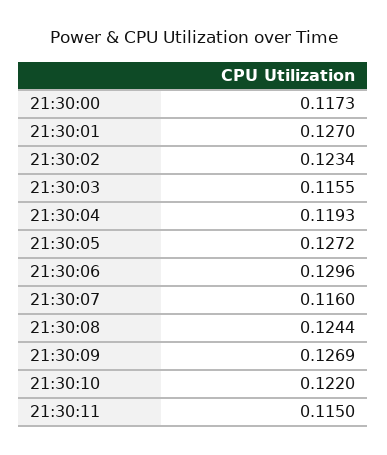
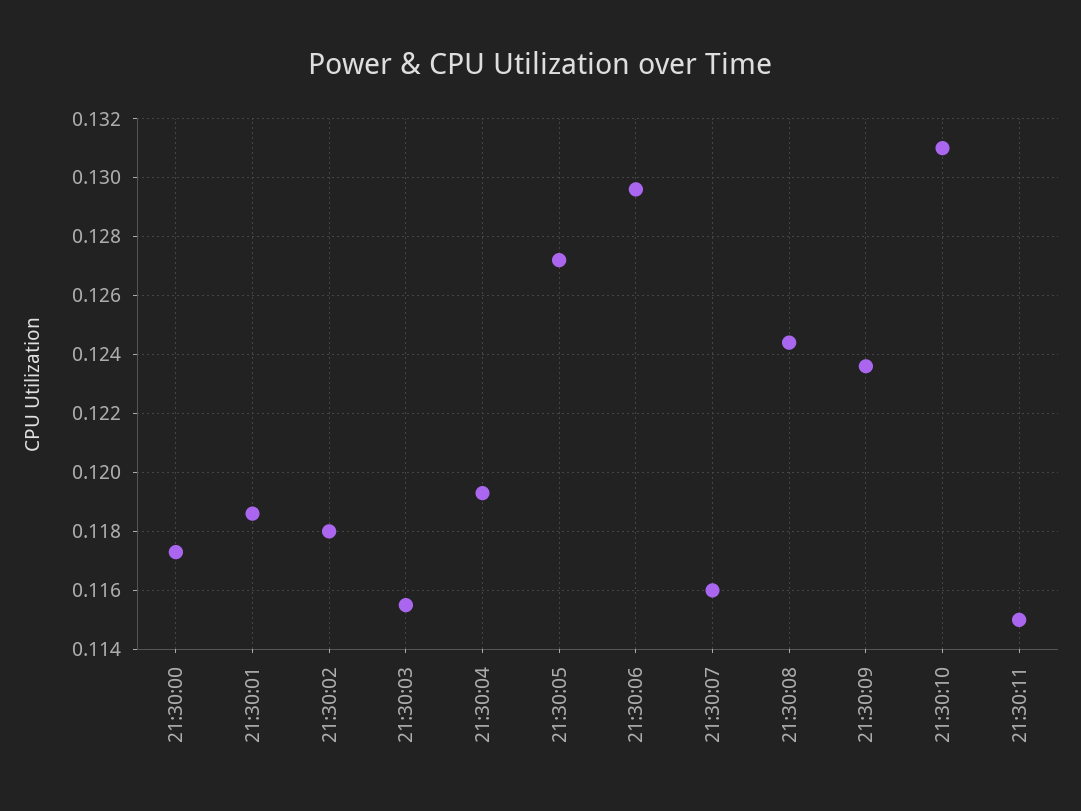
  {
    "21:30:00": 0.1173,
-   "21:30:01": 0.127,
+   "21:30:01": 0.1185,
-   "21:30:02": 0.1234,
+   "21:30:02": 0.118,
    "21:30:03": 0.1155,
    "21:30:04": 0.1193,
    "21:30:05": 0.1272,
    "21:30:06": 0.1296,
    "21:30:07": 0.116,
    "21:30:08": 0.1244,
-   "21:30:09": 0.1269,
+   "21:30:09": 0.1235,
-   "21:30:10": 0.122,
+   "21:30:10": 0.131,
    "21:30:11": 0.115
  }

